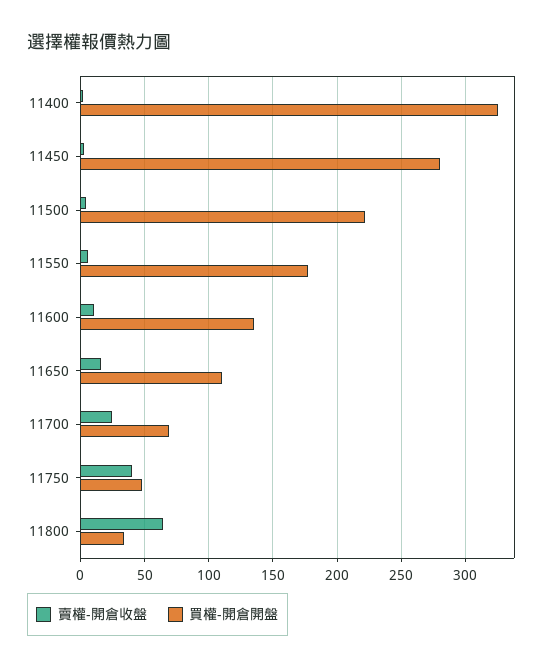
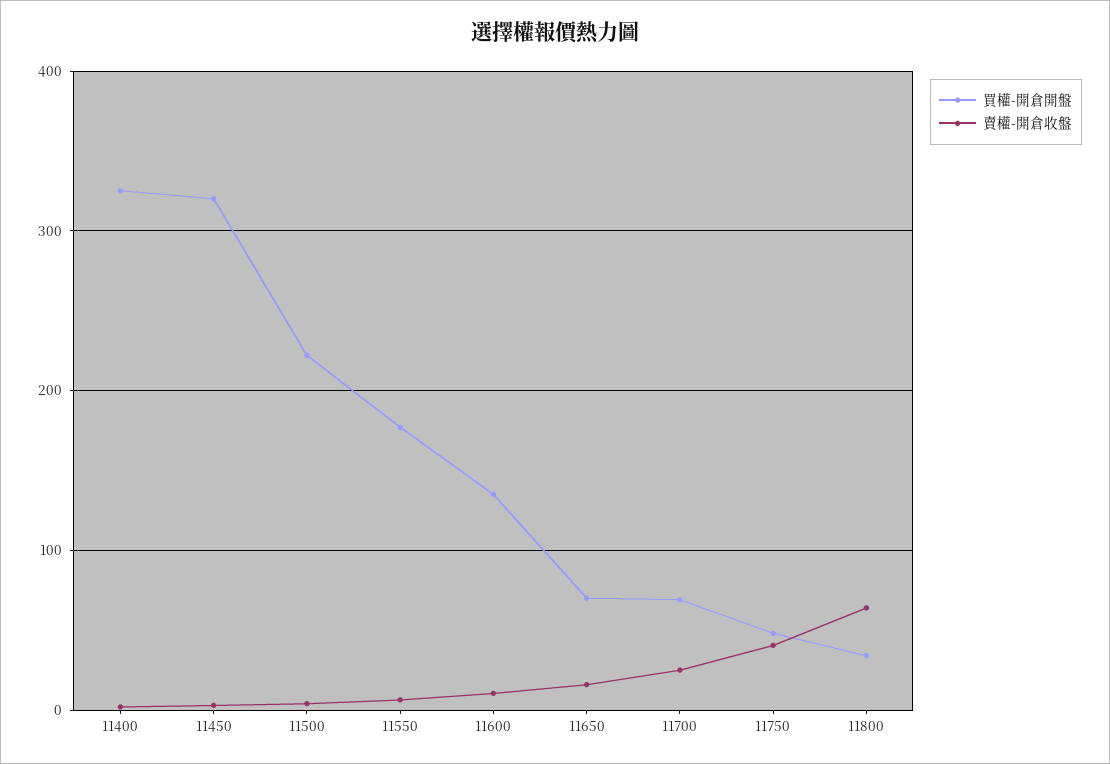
  {
    "賣權-開倉收盤": {
      "11400": 0,
      "11450": 5,
      "11500": 5,
      "11550": 5,
      "11600": 10,
      "11650": 15,
      "11700": 25,
      "11750": 40,
      "11800": 65
    },
    "買權-開倉開盤": {
      "11400": 325,
-     "11450": 280,
+     "11450": 320,
      "11500": 220,
      "11550": 175,
      "11600": 135,
-     "11650": 110,
+     "11650": 70,
      "11700": 70,
      "11750": 50,
      "11800": 35
    }
  }

